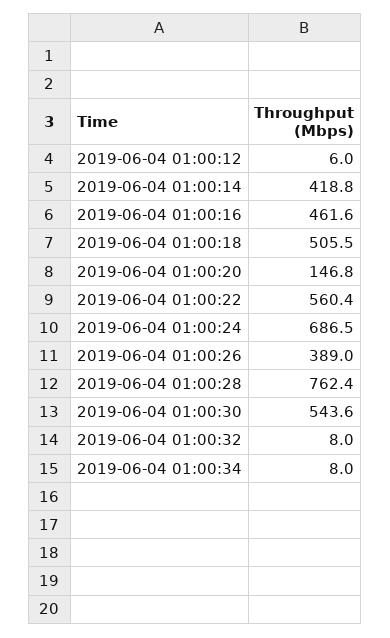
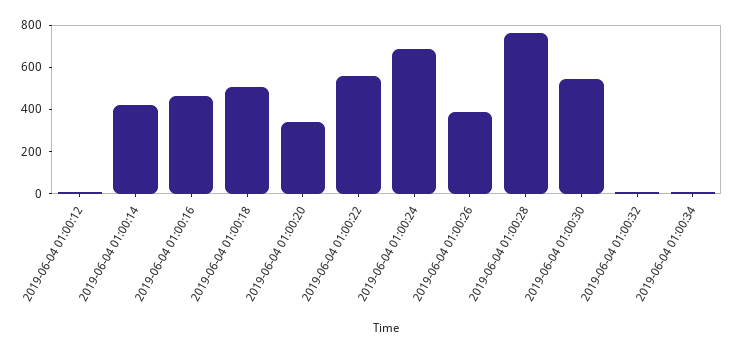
  {
    "2019-06-04 01:00:12": 6,
    "2019-06-04 01:00:14": 418.8,
    "2019-06-04 01:00:16": 461.6,
    "2019-06-04 01:00:18": 505.5,
-   "2019-06-04 01:00:20": 146.8,
+   "2019-06-04 01:00:20": 350,
    "2019-06-04 01:00:22": 560.4,
    "2019-06-04 01:00:24": 686.5,
    "2019-06-04 01:00:26": 389,
    "2019-06-04 01:00:28": 762.4,
    "2019-06-04 01:00:30": 543.6,
    "2019-06-04 01:00:32": 8,
    "2019-06-04 01:00:34": 8
  }

